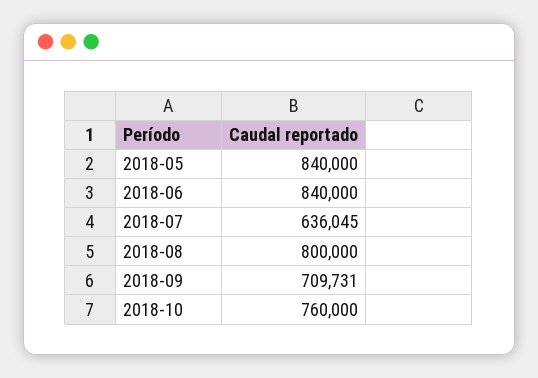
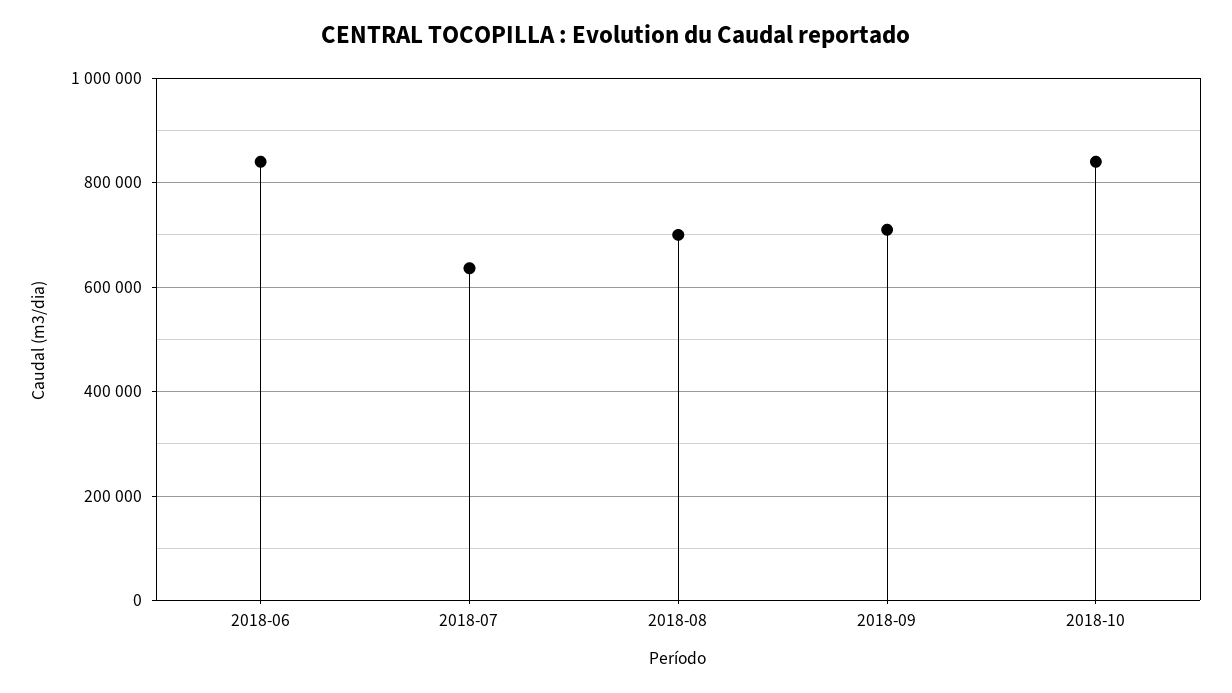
  {
-   "2018-05": 840000,
    "2018-06": 840000,
    "2018-07": 636045,
-   "2018-08": 800000,
+   "2018-08": 700000,
    "2018-09": 709731,
-   "2018-10": 760000
+   "2018-10": 840000
  }

